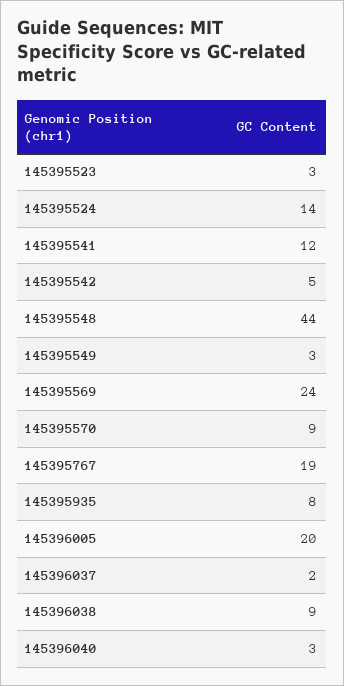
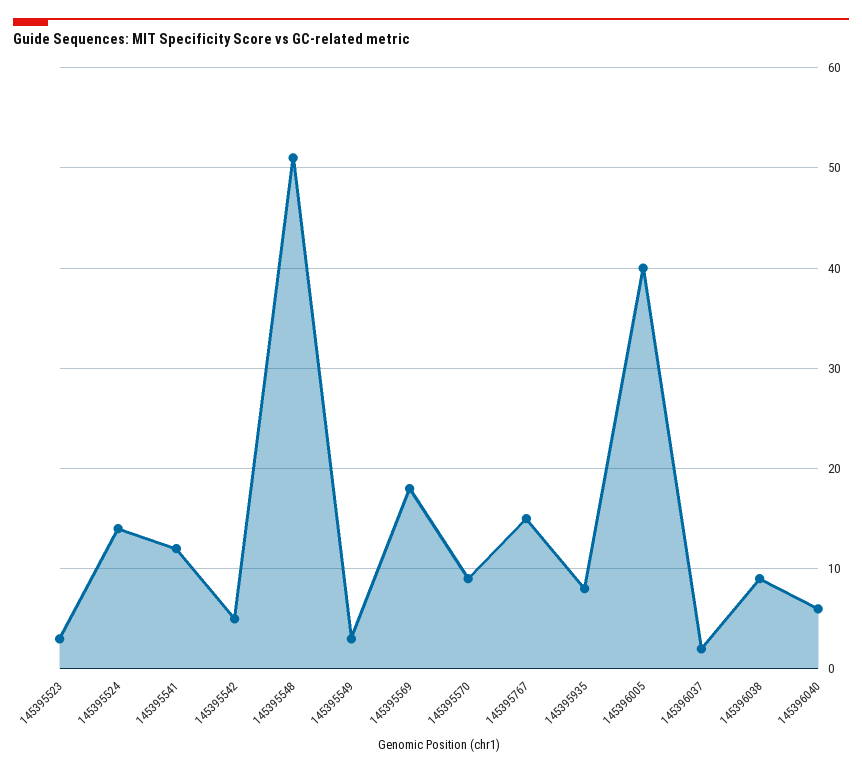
  {
    "145395523": 3,
    "145395524": 14,
    "145395541": 12,
    "145395542": 5,
-   "145395548": 44,
+   "145395548": 51,
    "145395549": 3,
-   "145395569": 24,
+   "145395569": 18,
    "145395570": 9,
-   "145395767": 19,
+   "145395767": 15,
    "145395935": 8,
-   "145396005": 20,
+   "145396005": 40,
    "145396037": 2,
    "145396038": 9,
-   "145396040": 3
+   "145396040": 6
  }

